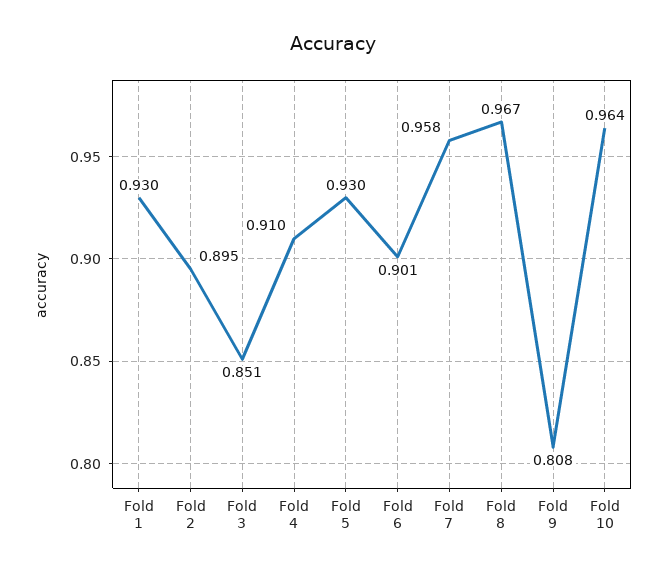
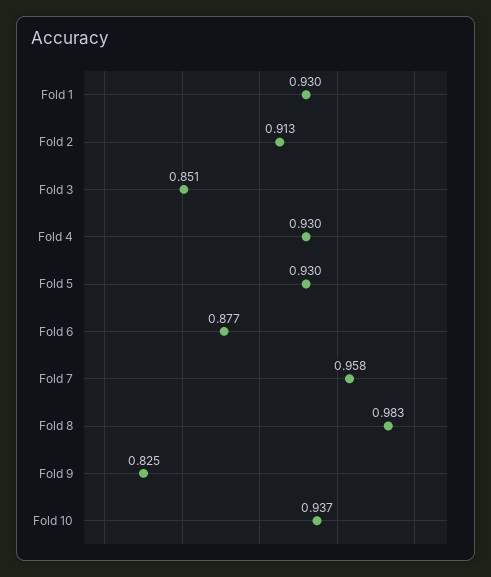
  {
    "Fold 1": 0.93,
-   "Fold 2": 0.895,
+   "Fold 2": 0.913,
    "Fold 3": 0.851,
-   "Fold 4": 0.91,
+   "Fold 4": 0.93,
    "Fold 5": 0.93,
-   "Fold 6": 0.901,
+   "Fold 6": 0.877,
    "Fold 7": 0.958,
-   "Fold 8": 0.967,
+   "Fold 8": 0.983,
-   "Fold 9": 0.808,
+   "Fold 9": 0.825,
-   "Fold 10": 0.964
+   "Fold 10": 0.937
  }

